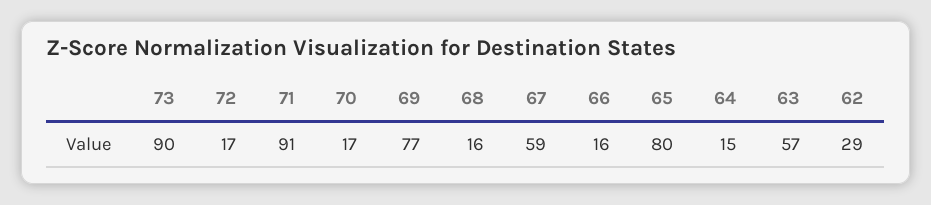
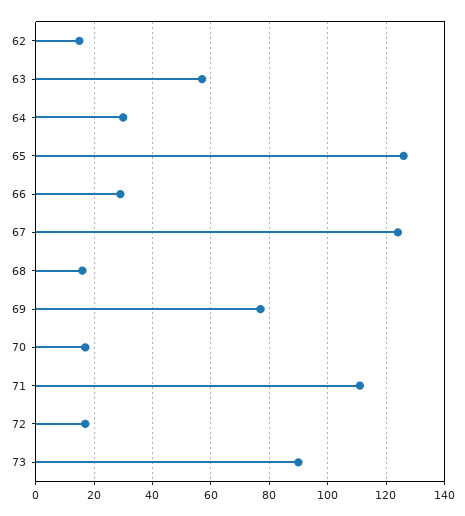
  {
    "73": 90,
    "72": 17,
-   "71": 91,
+   "71": 110,
    "70": 17,
    "69": 77,
    "68": 16,
-   "67": 59,
+   "67": 125,
-   "66": 16,
+   "66": 30,
-   "65": 80,
+   "65": 125,
-   "64": 15,
+   "64": 30,
    "63": 57,
-   "62": 29
+   "62": 15
  }

